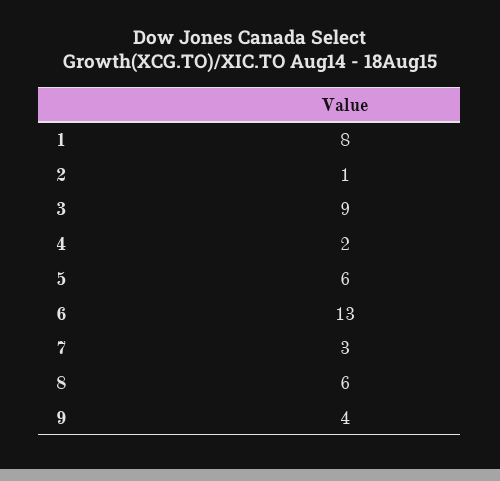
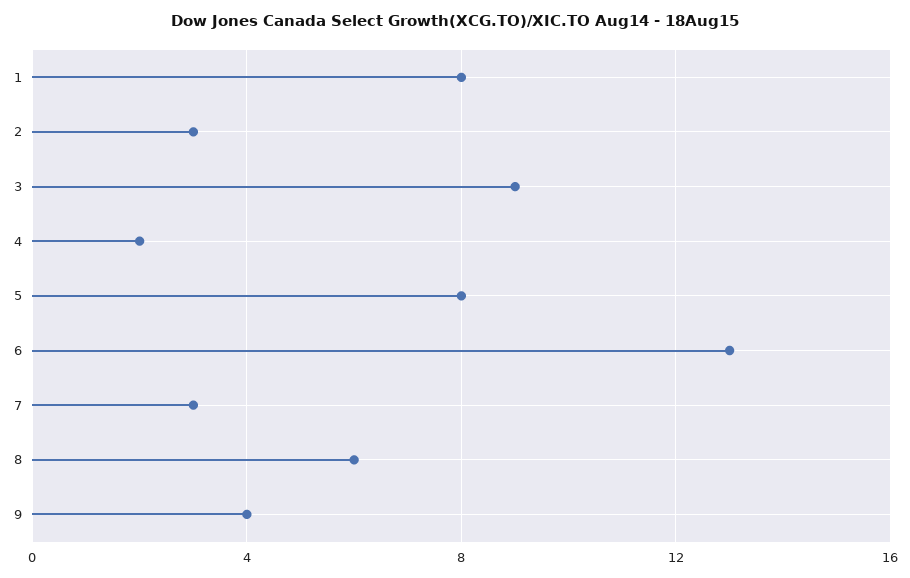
  {
    "1": 8,
-   "2": 1,
+   "2": 3,
    "3": 9,
    "4": 2,
-   "5": 6,
+   "5": 8,
    "6": 13,
    "7": 3,
    "8": 6,
    "9": 4
  }

